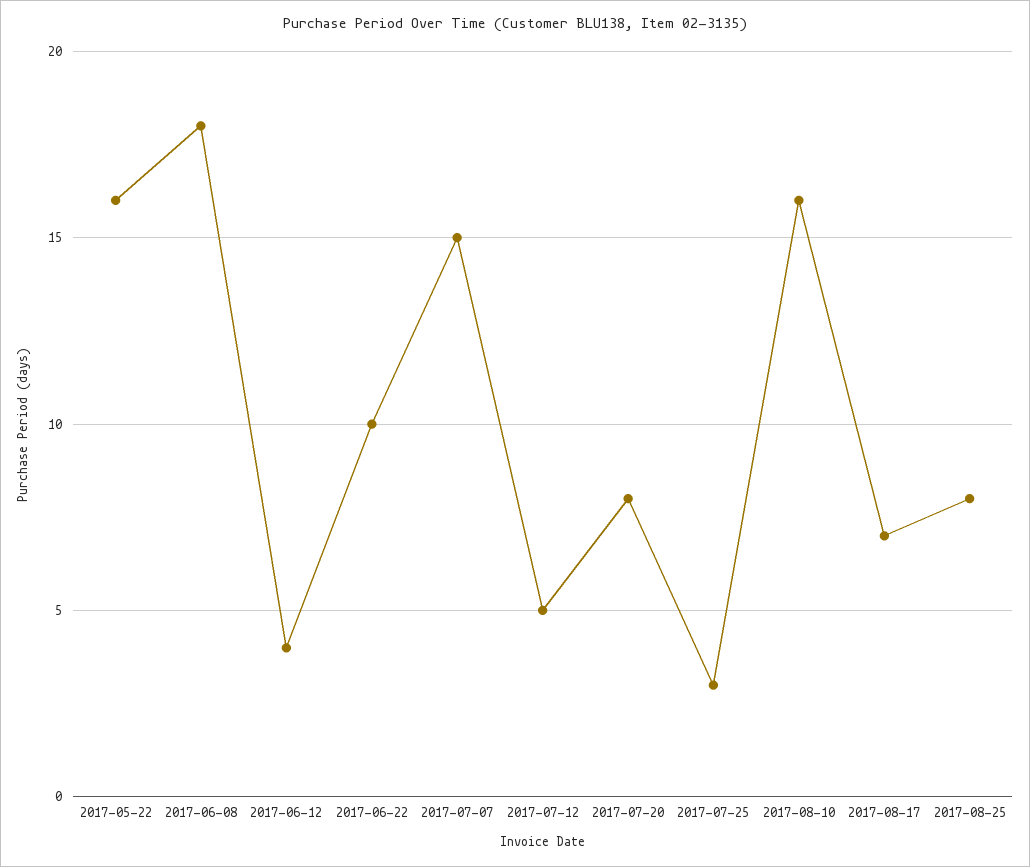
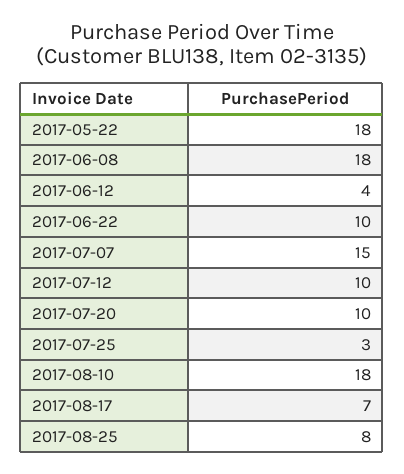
  {
-   "2017-05-22": 16,
+   "2017-05-22": 18,
    "2017-06-08": 18,
    "2017-06-12": 4,
    "2017-06-22": 10,
    "2017-07-07": 15,
-   "2017-07-12": 5,
+   "2017-07-12": 10,
-   "2017-07-20": 8,
+   "2017-07-20": 10,
    "2017-07-25": 3,
-   "2017-08-10": 16,
+   "2017-08-10": 18,
    "2017-08-17": 7,
    "2017-08-25": 8
  }

